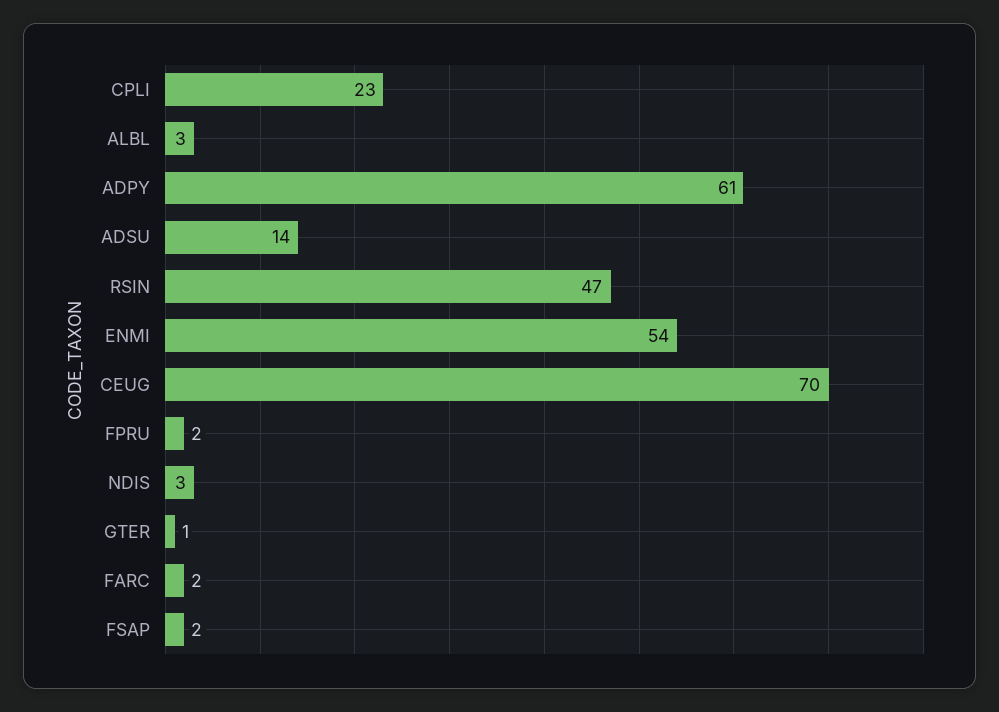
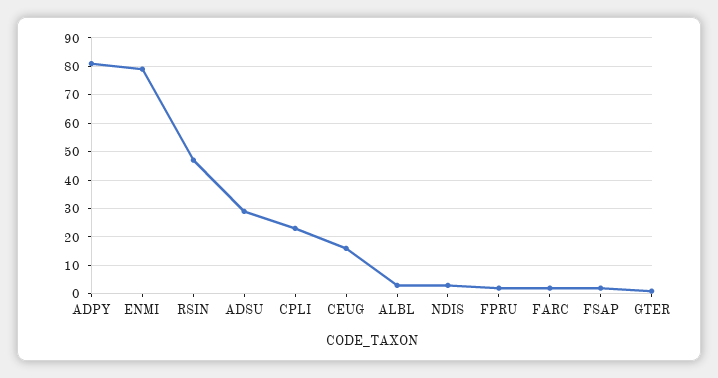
  {
    "CPLI": 23,
    "ALBL": 3,
-   "ADPY": 61,
+   "ADPY": 80,
-   "ADSU": 14,
+   "ADSU": 30,
    "RSIN": 47,
-   "ENMI": 54,
+   "ENMI": 80,
-   "CEUG": 70,
+   "CEUG": 15,
    "FPRU": 2,
    "NDIS": 3,
    "GTER": 1,
    "FARC": 2,
    "FSAP": 2
  }

